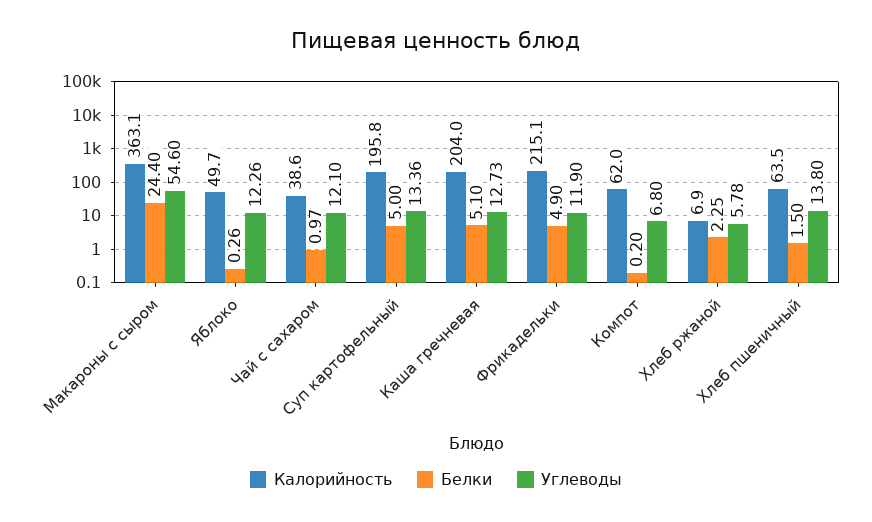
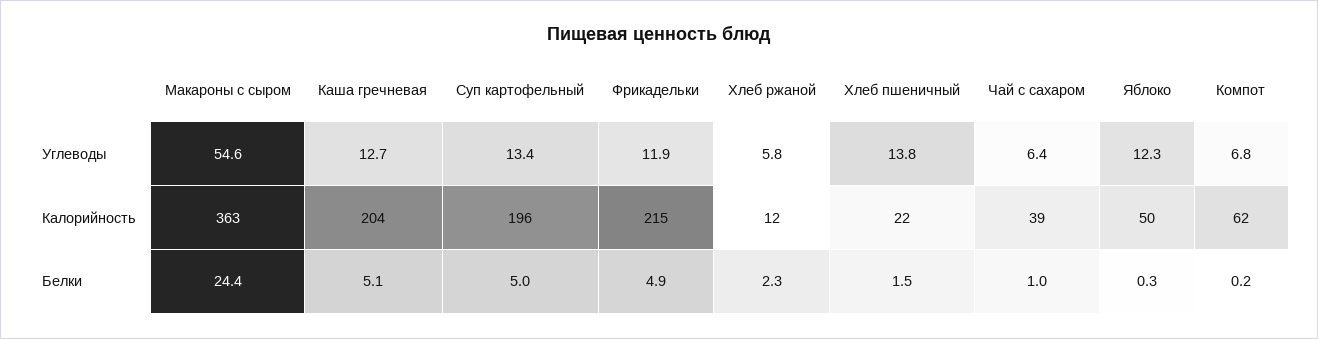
  {
    "Калорийность": {
      "Макароны с сыром": 363.1,
      "Яблоко": 49.7,
      "Чай с сахаром": 38.6,
      "Суп картофельный": 195.8,
      "Каша гречневая": 204,
      "Фрикадельки": 215.1,
      "Компот": 62,
-     "Хлеб ржаной": 6.9,
+     "Хлеб ржаной": 12,
-     "Хлеб пшеничный": 63.5
+     "Хлеб пшеничный": 22
    },
    "Белки": {
      "Макароны с сыром": 24.4,
      "Яблоко": 0.26,
      "Чай с сахаром": 0.97,
      "Суп картофельный": 5,
      "Каша гречневая": 5.1,
      "Фрикадельки": 4.9,
      "Компот": 0.2,
      "Хлеб ржаной": 2.25,
      "Хлеб пшеничный": 1.5
    },
    "Углеводы": {
      "Макароны с сыром": 54.6,
      "Яблоко": 12.26,
-     "Чай с сахаром": 12.1,
+     "Чай с сахаром": 6.4,
      "Суп картофельный": 13.36,
      "Каша гречневая": 12.73,
      "Фрикадельки": 11.9,
      "Компот": 6.8,
      "Хлеб ржаной": 5.78,
      "Хлеб пшеничный": 13.8
    }
  }

